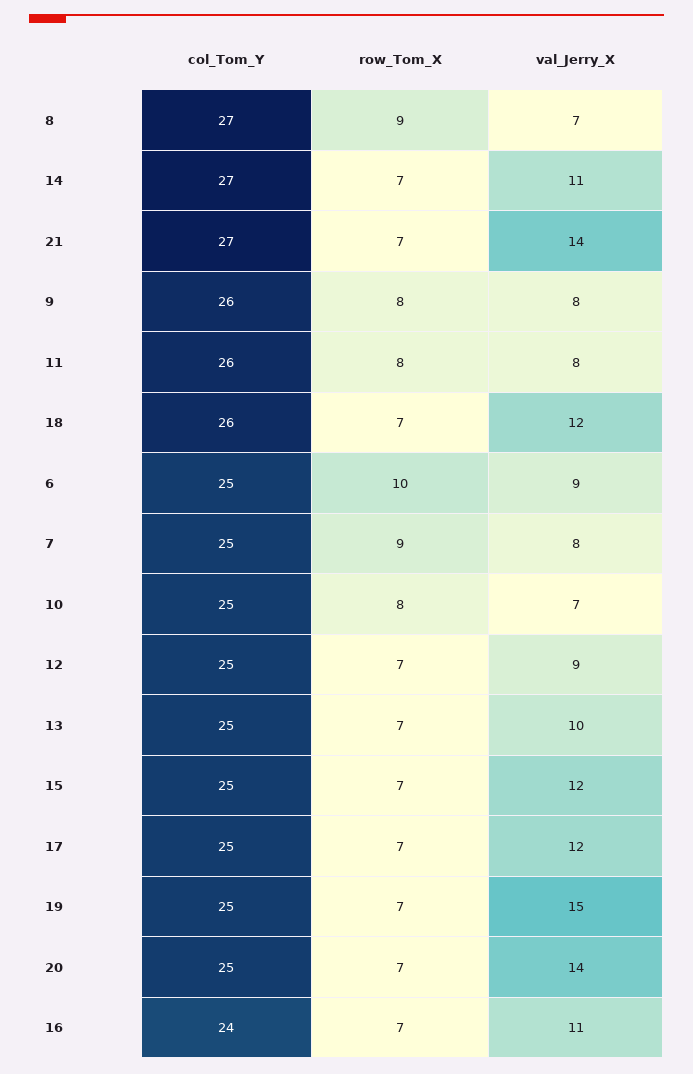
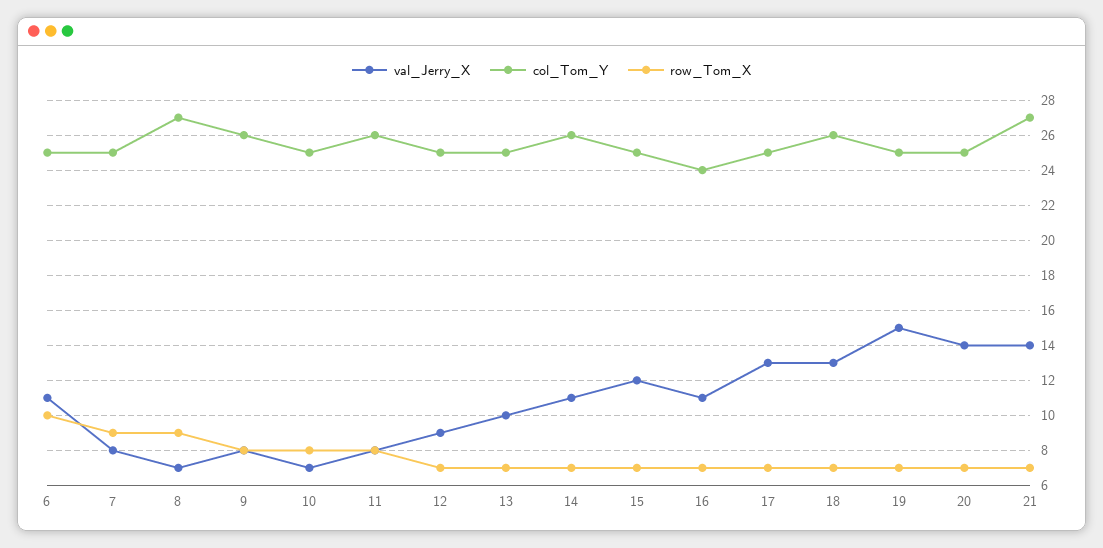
  {
    "col_Tom_Y": {
      "8": 27,
-     "14": 27,
+     "14": 26,
      "21": 27,
      "9": 26,
      "11": 26,
      "18": 26,
      "6": 25,
      "7": 25,
      "10": 25,
      "12": 25,
      "13": 25,
      "15": 25,
      "17": 25,
      "19": 25,
      "20": 25,
      "16": 24
    },
    "row_Tom_X": {
      "8": 9,
      "14": 7,
      "21": 7,
      "9": 8,
      "11": 8,
      "18": 7,
      "6": 10,
      "7": 9,
      "10": 8,
      "12": 7,
      "13": 7,
      "15": 7,
      "17": 7,
      "19": 7,
      "20": 7,
      "16": 7
    },
    "val_Jerry_X": {
      "8": 7,
      "14": 11,
      "21": 14,
      "9": 8,
      "11": 8,
-     "18": 12,
+     "18": 13,
-     "6": 9,
+     "6": 11,
      "7": 8,
      "10": 7,
      "12": 9,
      "13": 10,
      "15": 12,
-     "17": 12,
+     "17": 13,
      "19": 15,
      "20": 14,
      "16": 11
    }
  }

